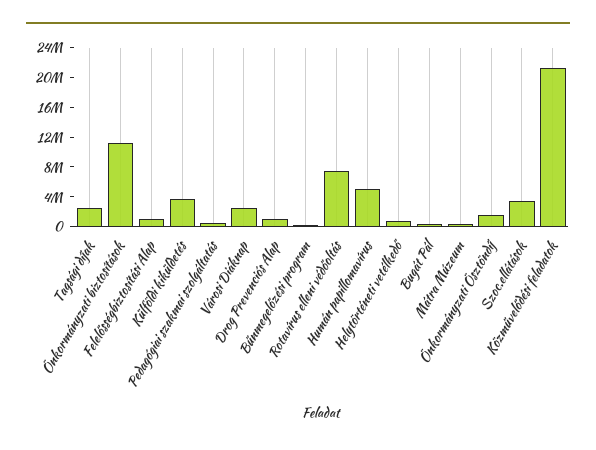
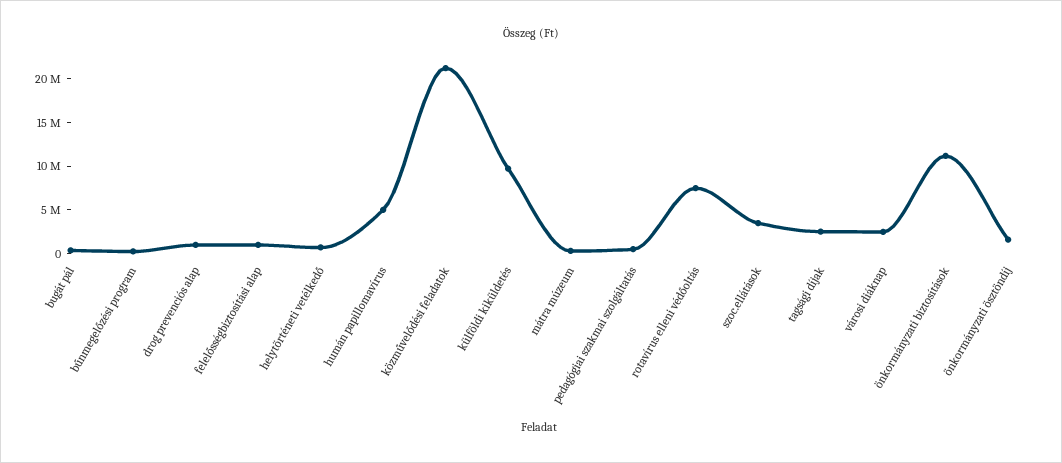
  {
    "Tagsági díjak": 3000000,
    "Önkormányzati biztosítások": 11000000,
    "Felelősségbiztosítási Alap": 1000000,
-   "Külföldi kiküldetés": 4000000,
+   "Külföldi kiküldetés": 10000000,
    "Pedagógiai szakmai szolgáltatás": 1000000,
    "Városi Diáknap": 3000000,
    "Drog Prevenciós Alap": 1000000,
    "Bűnmegelőzési program": 0,
    "Rotavírus elleni védőoltás": 8000000,
    "Humán papillomavírus": 5000000,
    "Helytörténeti vetélkedő": 1000000,
    "Bugát Pál": 0,
    "Mátra Múzeum": 0,
    "Önkormányzati Ösztöndíj": 2000000,
    "Szoc.ellátások": 4000000,
    "Közművelődési feladatok": 21000000
  }

